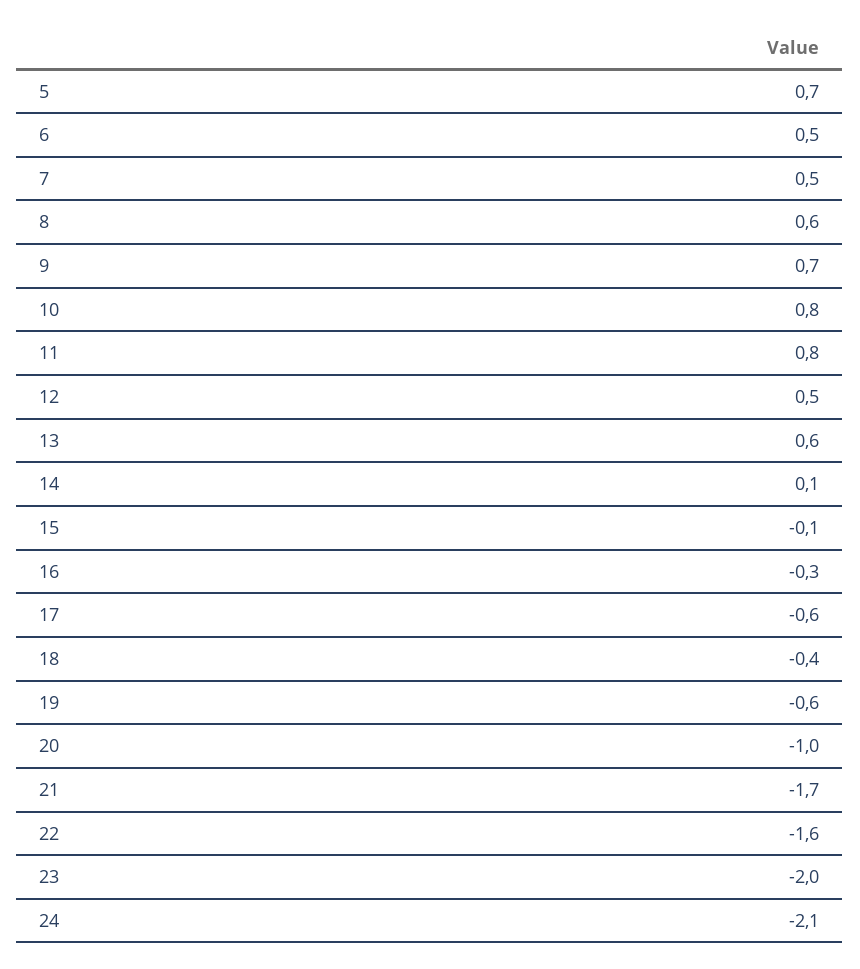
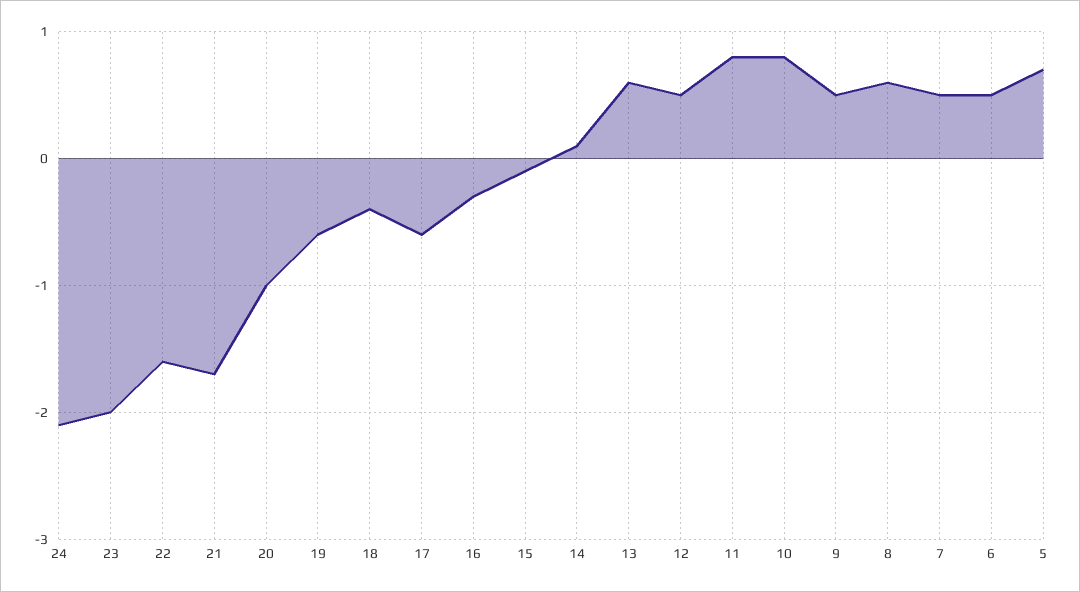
  {
    "5": 0.7,
    "6": 0.5,
    "7": 0.5,
    "8": 0.6,
-   "9": 0.7,
+   "9": 0.5,
    "10": 0.8,
    "11": 0.8,
    "12": 0.5,
    "13": 0.6,
    "14": 0.1,
    "15": -0.1,
    "16": -0.3,
    "17": -0.6,
    "18": -0.4,
    "19": -0.6,
    "20": -1,
    "21": -1.7,
    "22": -1.6,
    "23": -2,
    "24": -2.1
  }

